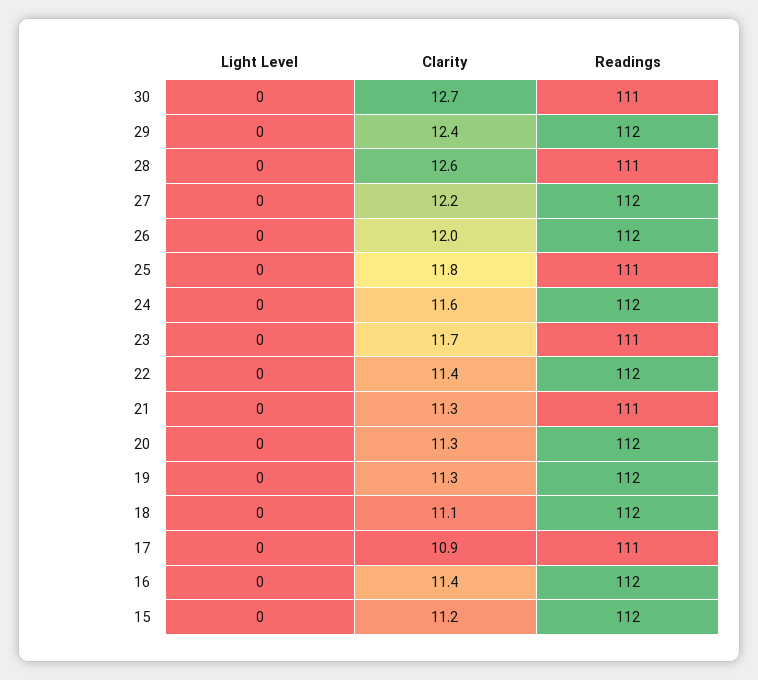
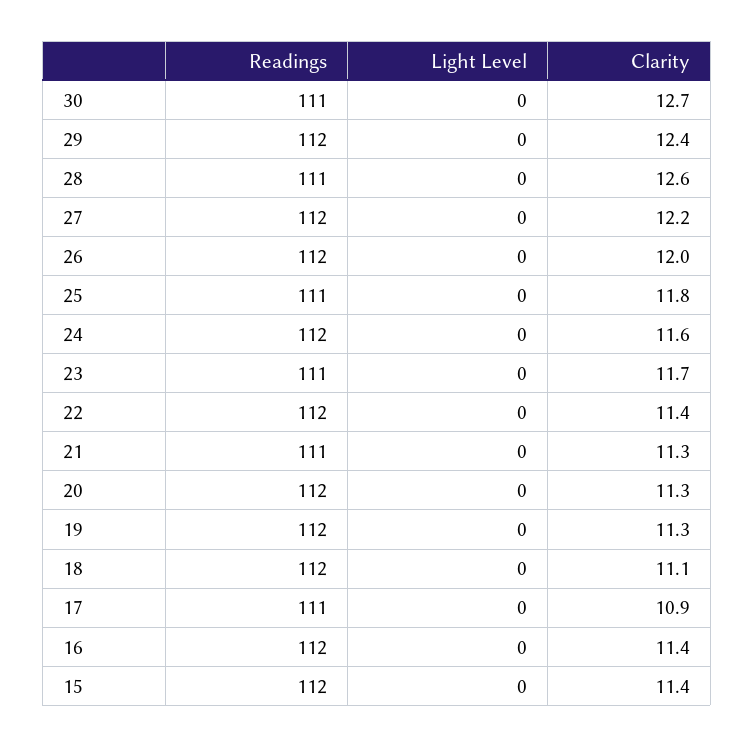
  {
    "Light Level": {
      "30": 0,
      "29": 0,
      "28": 0,
      "27": 0,
      "26": 0,
      "25": 0,
      "24": 0,
      "23": 0,
      "22": 0,
      "21": 0,
      "20": 0,
      "19": 0,
      "18": 0,
      "17": 0,
      "16": 0,
      "15": 0
    },
    "Clarity": {
      "30": 12.7,
      "29": 12.4,
      "28": 12.6,
      "27": 12.2,
      "26": 12,
      "25": 11.8,
      "24": 11.6,
      "23": 11.7,
      "22": 11.4,
      "21": 11.3,
      "20": 11.3,
      "19": 11.3,
      "18": 11.1,
      "17": 10.9,
      "16": 11.4,
-     "15": 11.2
+     "15": 11.4
    },
    "Readings": {
      "30": 111,
      "29": 112,
      "28": 111,
      "27": 112,
      "26": 112,
      "25": 111,
      "24": 112,
      "23": 111,
      "22": 112,
      "21": 111,
      "20": 112,
      "19": 112,
      "18": 112,
      "17": 111,
      "16": 112,
      "15": 112
    }
  }

